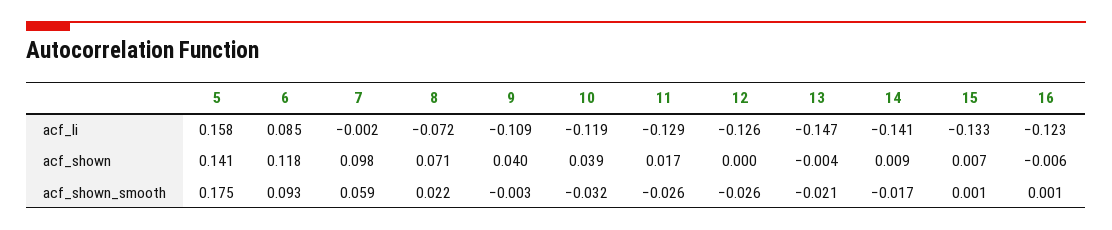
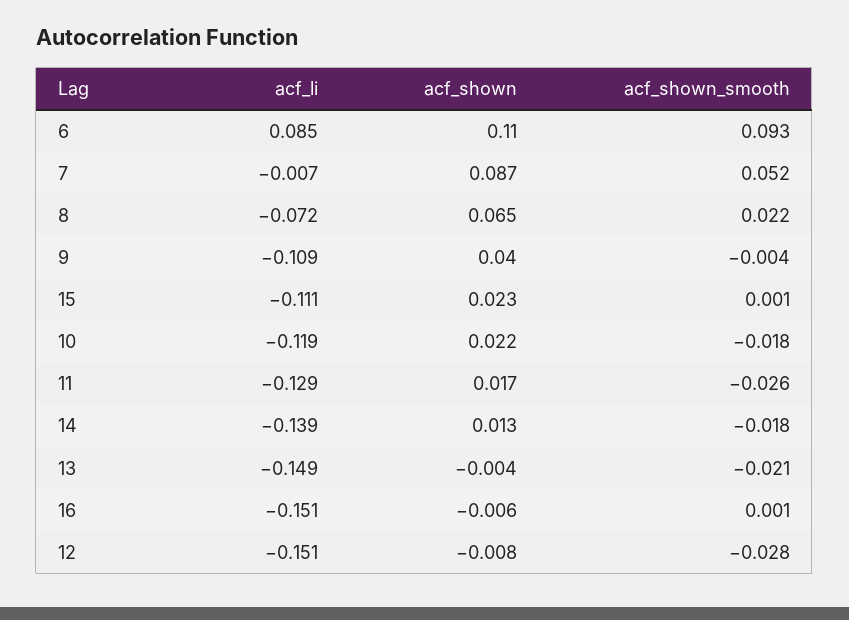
  {
-   "5": {
-     "acf_li": 0.158,
-     "acf_shown": 0.141,
-     "acf_shown_smooth": 0.175
-   },
    "6": {
      "acf_li": 0.085,
-     "acf_shown": 0.118,
+     "acf_shown": 0.11,
      "acf_shown_smooth": 0.093
    },
    "7": {
-     "acf_li": -0.002,
+     "acf_li": -0.007,
-     "acf_shown": 0.098,
+     "acf_shown": 0.087,
-     "acf_shown_smooth": 0.059
+     "acf_shown_smooth": 0.052
    },
    "8": {
      "acf_li": -0.072,
-     "acf_shown": 0.071,
+     "acf_shown": 0.065,
      "acf_shown_smooth": 0.022
    },
    "9": {
      "acf_li": -0.109,
      "acf_shown": 0.04,
-     "acf_shown_smooth": -0.003
+     "acf_shown_smooth": -0.004
    },
    "10": {
      "acf_li": -0.119,
-     "acf_shown": 0.039,
+     "acf_shown": 0.022,
-     "acf_shown_smooth": -0.032
+     "acf_shown_smooth": -0.018
    },
    "11": {
      "acf_li": -0.129,
      "acf_shown": 0.017,
      "acf_shown_smooth": -0.026
    },
    "12": {
-     "acf_li": -0.126,
+     "acf_li": -0.151,
-     "acf_shown": 0,
+     "acf_shown": -0.008,
-     "acf_shown_smooth": -0.026
+     "acf_shown_smooth": -0.028
    },
    "13": {
-     "acf_li": -0.147,
+     "acf_li": -0.149,
      "acf_shown": -0.004,
      "acf_shown_smooth": -0.021
    },
    "14": {
-     "acf_li": -0.141,
+     "acf_li": -0.139,
-     "acf_shown": 0.009,
+     "acf_shown": 0.013,
-     "acf_shown_smooth": -0.017
+     "acf_shown_smooth": -0.018
    },
    "15": {
-     "acf_li": -0.133,
+     "acf_li": -0.111,
-     "acf_shown": 0.007,
+     "acf_shown": 0.023,
      "acf_shown_smooth": 0.001
    },
    "16": {
-     "acf_li": -0.123,
+     "acf_li": -0.151,
      "acf_shown": -0.006,
      "acf_shown_smooth": 0.001
    }
  }

